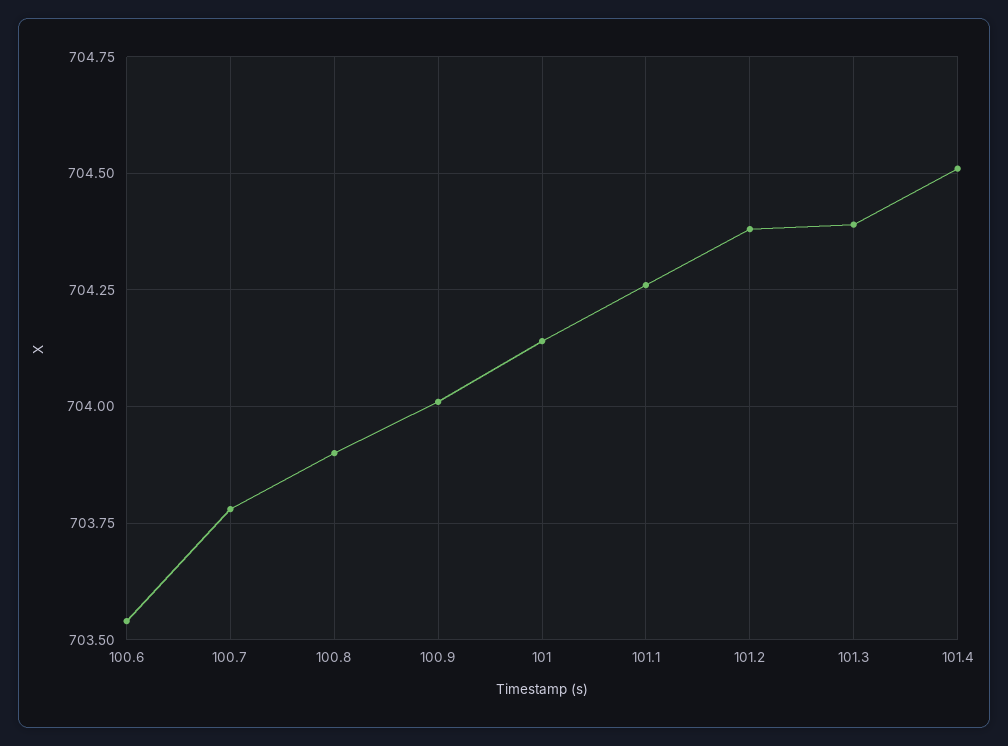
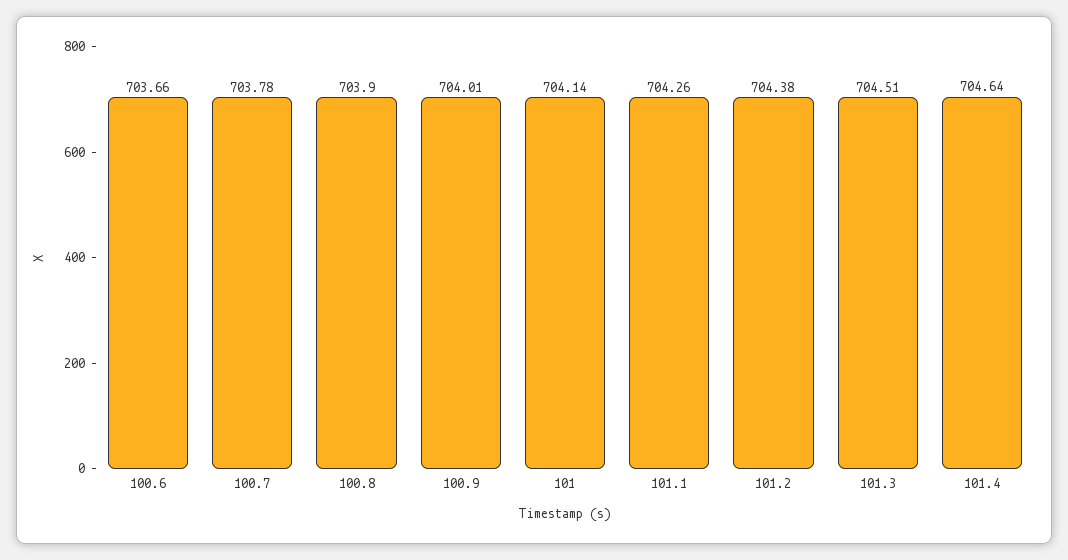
  {
-   "100.6": 703.55,
+   "100.6": 703.66,
    "100.7": 703.78,
    "100.8": 703.9,
    "100.9": 704.01,
    "101": 704.14,
    "101.1": 704.26,
    "101.2": 704.38,
-   "101.3": 704.4,
+   "101.3": 704.51,
-   "101.4": 704.5
+   "101.4": 704.64
  }

